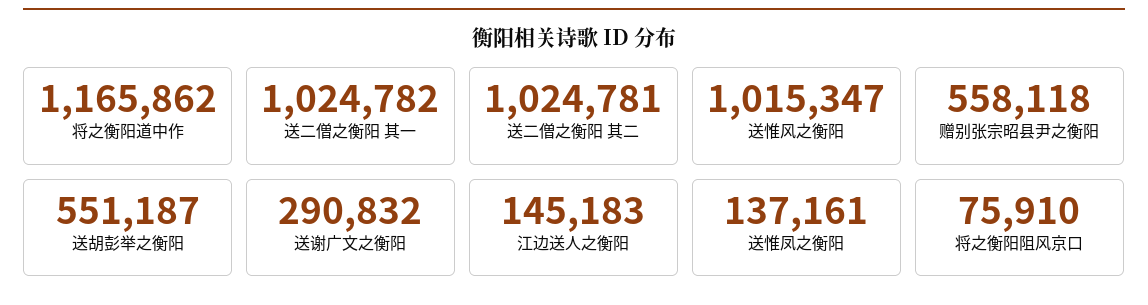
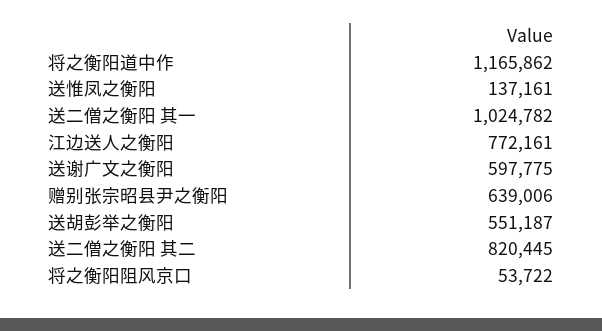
  {
    "将之衡阳道中作": 1165862,
    "送二僧之衡阳 其一": 1024782,
-   "送二僧之衡阳 其二": 1024781,
+   "送二僧之衡阳 其二": 820445,
-   "送惟风之衡阳": 1015347,
-   "赠别张宗昭县尹之衡阳": 558118,
+   "赠别张宗昭县尹之衡阳": 639006,
    "送胡彭举之衡阳": 551187,
-   "送谢广文之衡阳": 290832,
+   "送谢广文之衡阳": 597775,
-   "江边送人之衡阳": 145183,
+   "江边送人之衡阳": 772161,
    "送惟凤之衡阳": 137161,
-   "将之衡阳阻风京口": 75910
+   "将之衡阳阻风京口": 53722
  }

